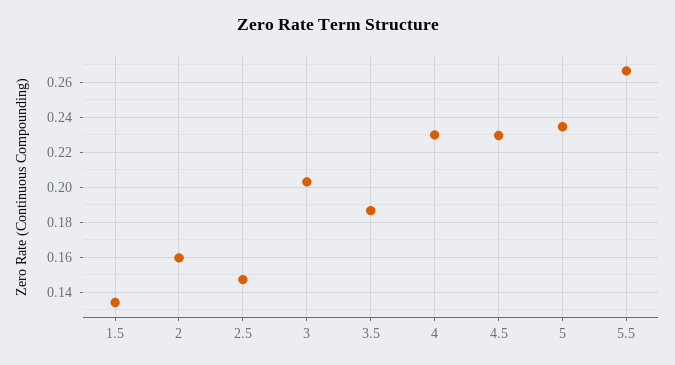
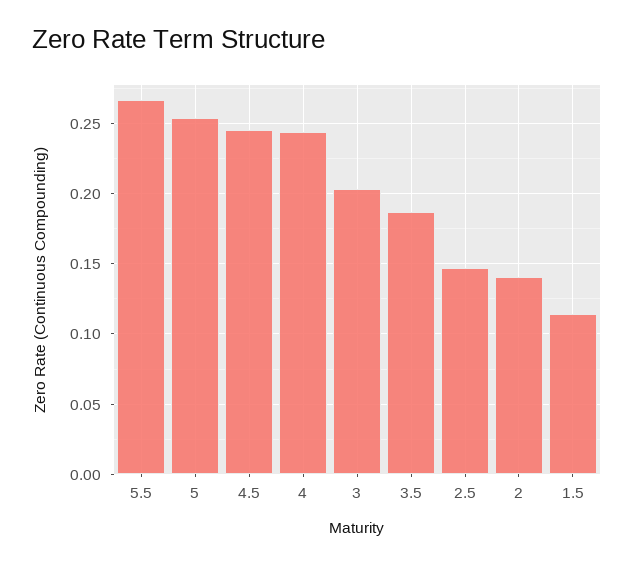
  {
-   "1.5": 0.135,
+   "1.5": 0.115,
-   "2": 0.16,
+   "2": 0.14,
    "2.5": 0.145,
    "3": 0.205,
    "3.5": 0.185,
-   "4": 0.23,
+   "4": 0.245,
-   "4.5": 0.23,
+   "4.5": 0.245,
-   "5": 0.235,
+   "5": 0.255,
    "5.5": 0.265
  }

